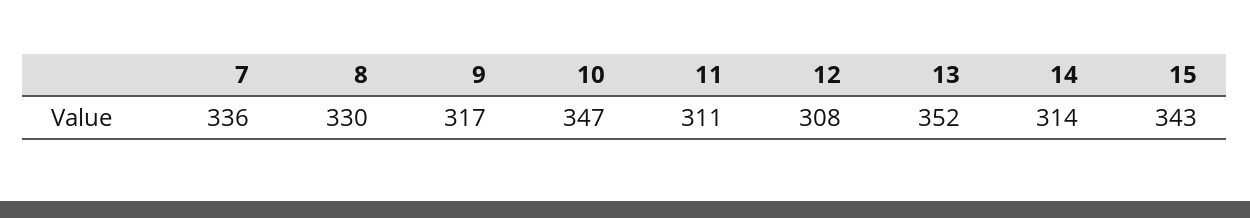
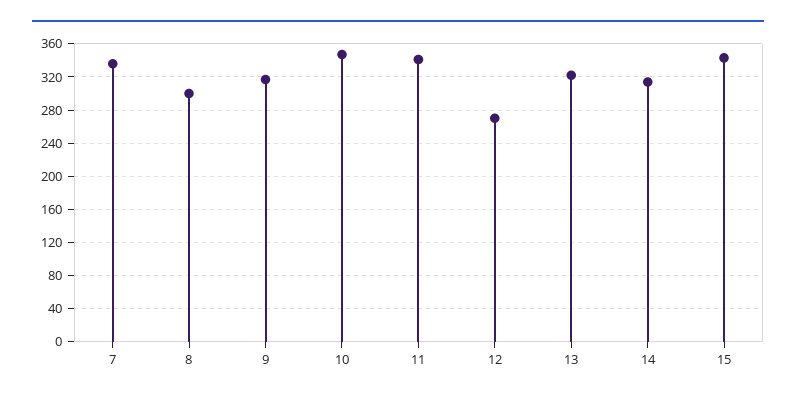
  {
    "7": 336,
-   "8": 330,
+   "8": 300,
    "9": 317,
    "10": 347,
-   "11": 311,
+   "11": 340,
-   "12": 308,
+   "12": 270,
-   "13": 352,
+   "13": 320,
    "14": 314,
    "15": 343
  }

